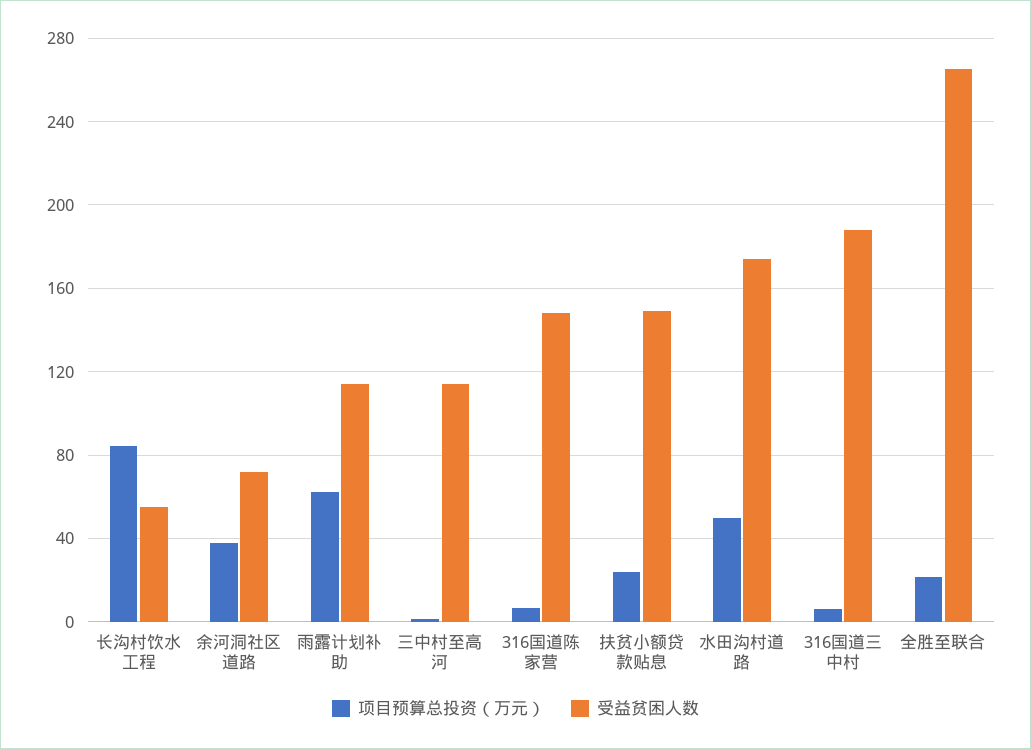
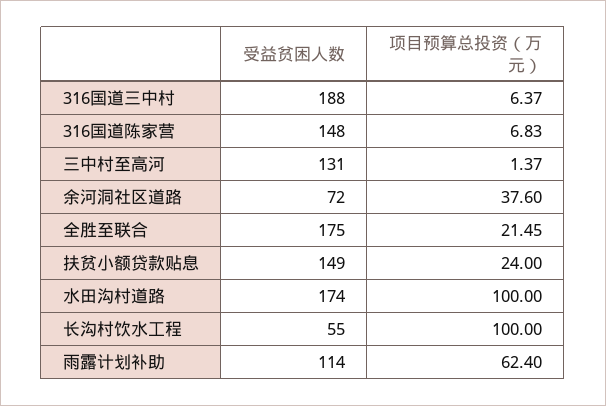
  {
    "项目预算总投资（万元）": {
-     "长沟村饮水工程": 85,
+     "长沟村饮水工程": 100,
      "余河洞社区道路": 37.6,
      "雨露计划补助": 62.4,
      "三中村至高河": 1.37,
      "316国道陈家营": 6.83,
      "扶贫小额贷款贴息": 24,
-     "水田沟村道路": 50,
+     "水田沟村道路": 100,
      "316国道三中村": 6.37,
      "全胜至联合": 21.45
    },
    "受益贫困人数": {
      "长沟村饮水工程": 55,
      "余河洞社区道路": 72,
      "雨露计划补助": 114,
-     "三中村至高河": 115,
+     "三中村至高河": 131,
      "316国道陈家营": 148,
      "扶贫小额贷款贴息": 149,
      "水田沟村道路": 174,
      "316国道三中村": 188,
-     "全胜至联合": 265
+     "全胜至联合": 175
    }
  }

